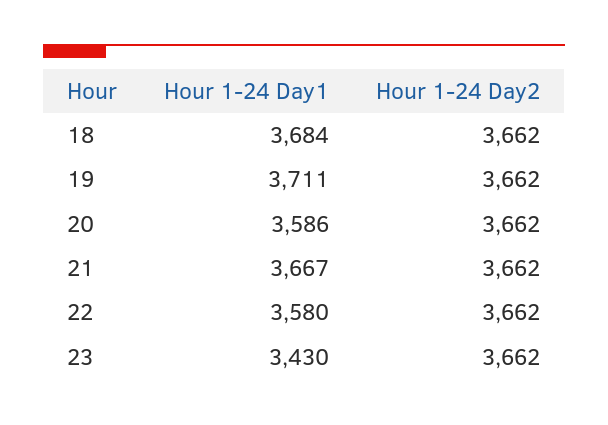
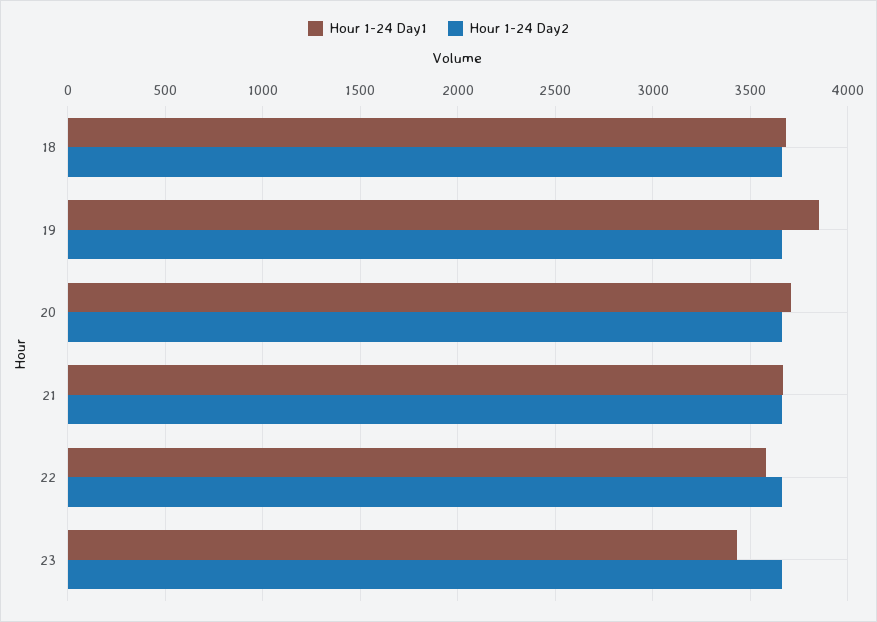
  {
    "Hour 1-24 Day1": {
      "18": 3684,
-     "19": 3711,
+     "19": 3850,
-     "20": 3586,
+     "20": 3700,
      "21": 3667,
      "22": 3580,
      "23": 3430
    },
    "Hour 1-24 Day2": {
      "18": 3662,
      "19": 3662,
      "20": 3662,
      "21": 3662,
      "22": 3662,
      "23": 3662
    }
  }

